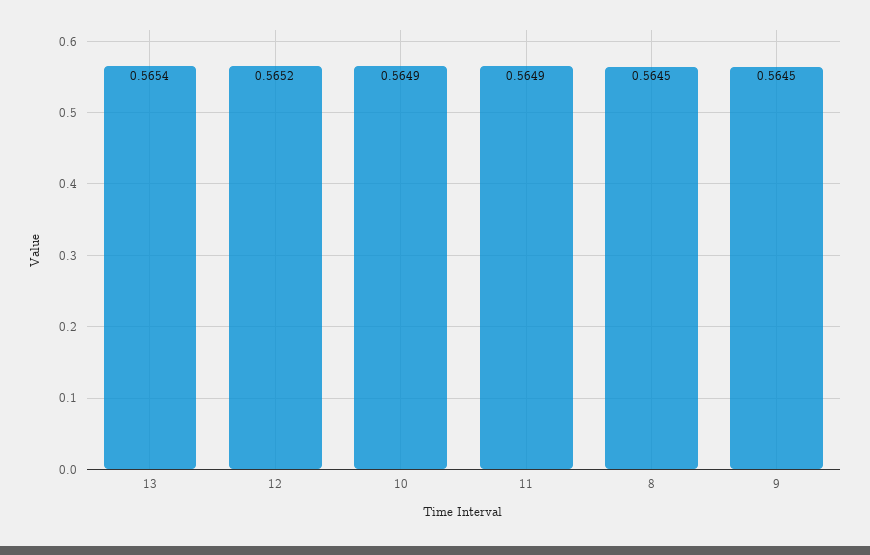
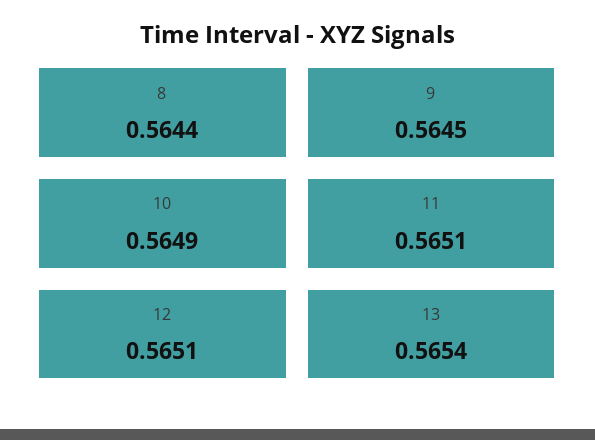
  {
    "13": 0.5654,
-   "12": 0.5652,
+   "12": 0.5651,
    "10": 0.5649,
-   "11": 0.5649,
+   "11": 0.5651,
-   "8": 0.5645,
+   "8": 0.5644,
    "9": 0.5645
  }

